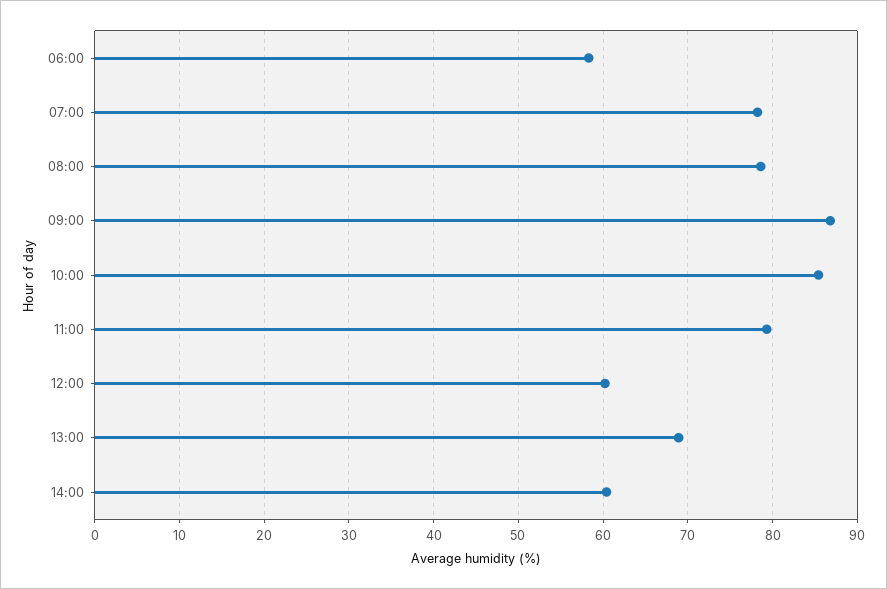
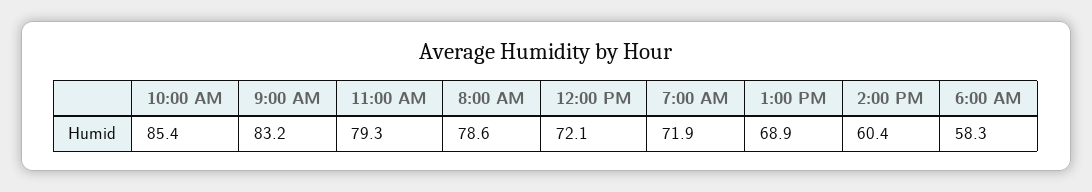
  {
    "06:00": 58.3,
-   "07:00": 78,
+   "07:00": 71.9,
    "08:00": 78.6,
-   "09:00": 87,
+   "09:00": 83.2,
    "10:00": 85.4,
    "11:00": 79.3,
-   "12:00": 60,
+   "12:00": 72.1,
    "13:00": 68.9,
    "14:00": 60.4
  }

